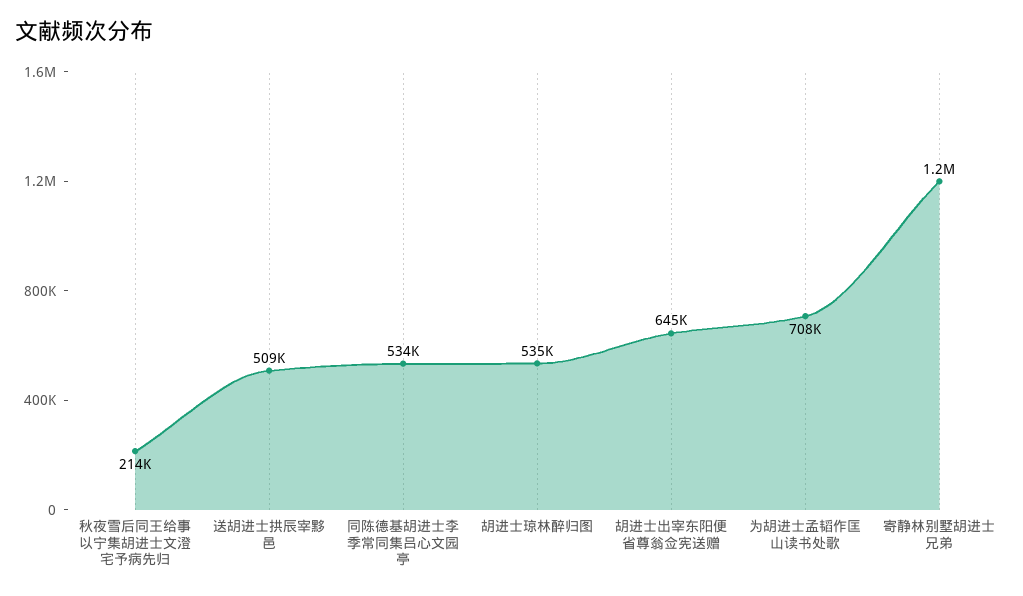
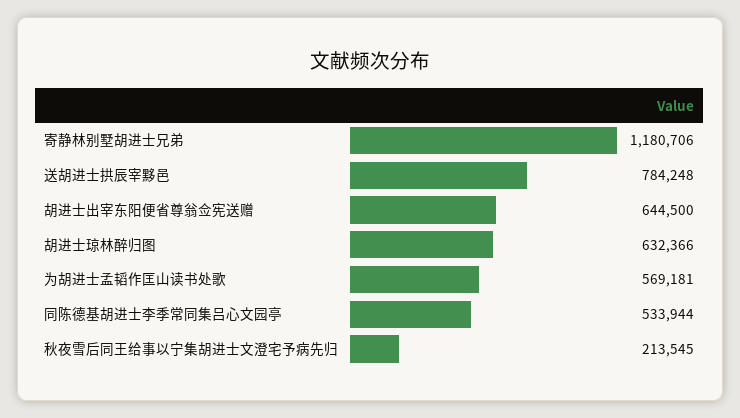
  {
    "秋夜雪后同王给事以宁集胡进士文澄宅予病先归": 213545,
-   "送胡进士拱辰宰黟邑": 509000,
+   "送胡进士拱辰宰黟邑": 784248,
    "同陈德基胡进士李季常同集吕心文园亭": 533944,
-   "胡进士琼林醉归图": 535000,
+   "胡进士琼林醉归图": 632366,
    "胡进士出宰东阳便省尊翁佥宪送赠": 644500,
-   "为胡进士孟韬作匡山读书处歌": 708000,
+   "为胡进士孟韬作匡山读书处歌": 569181,
    "寄静林别墅胡进士兄弟": 1180706
  }

